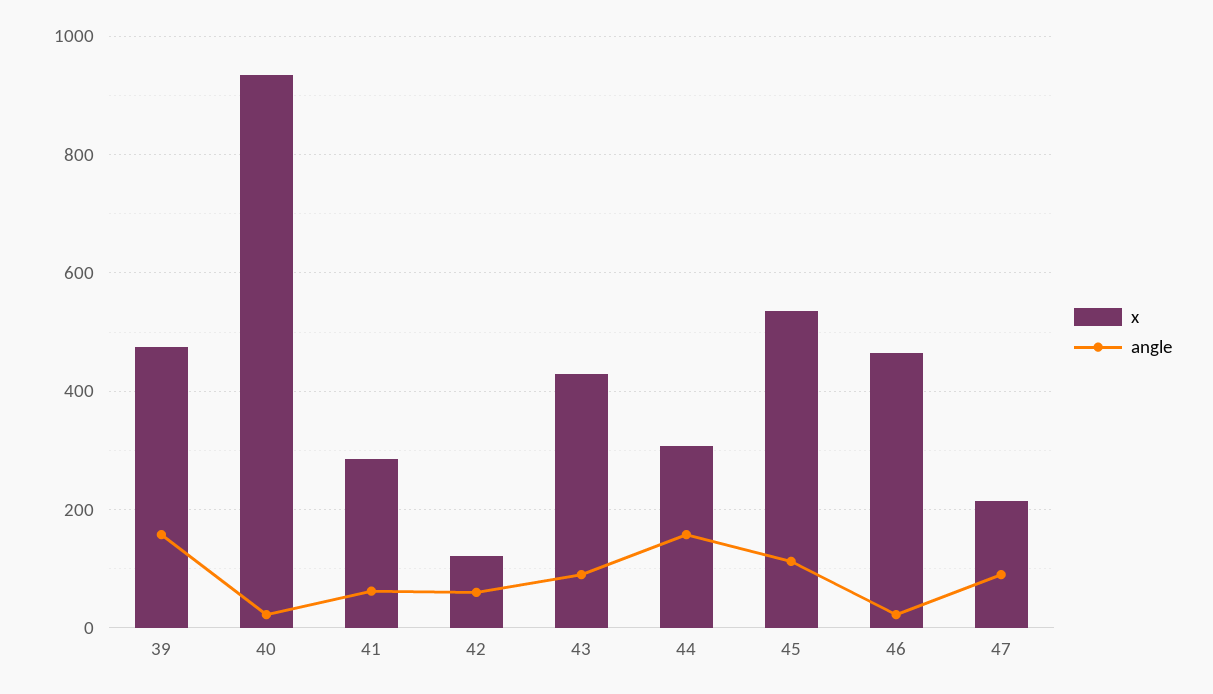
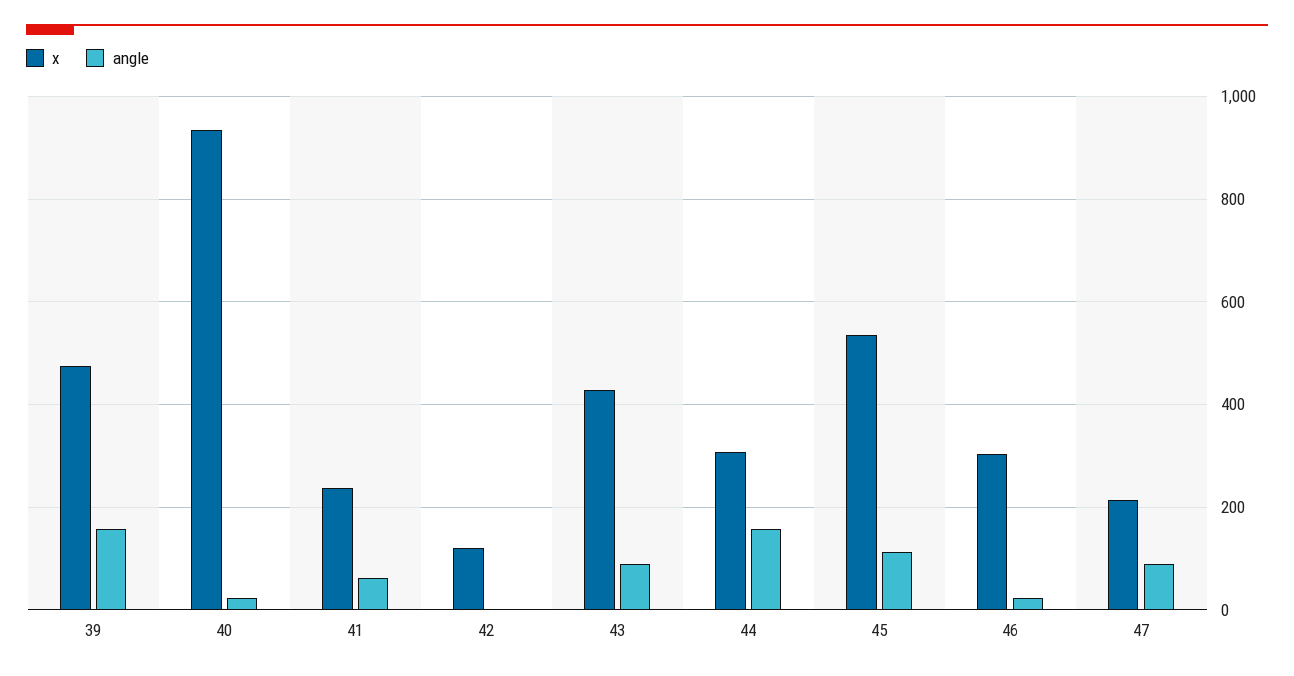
  {
    "x": {
      "39": 480,
      "40": 940,
-     "41": 280,
+     "41": 240,
      "42": 120,
      "43": 420,
      "44": 300,
      "45": 540,
-     "46": 460,
+     "46": 300,
      "47": 220
    },
    "angle": {
      "39": 160,
      "40": 20,
      "41": 60,
-     "42": 60,
+     "42": 0,
      "43": 100,
      "44": 160,
      "45": 120,
      "46": 20,
      "47": 100
    }
  }

